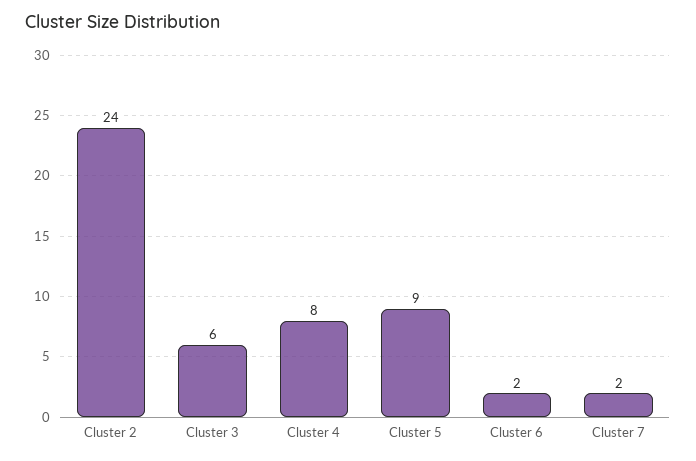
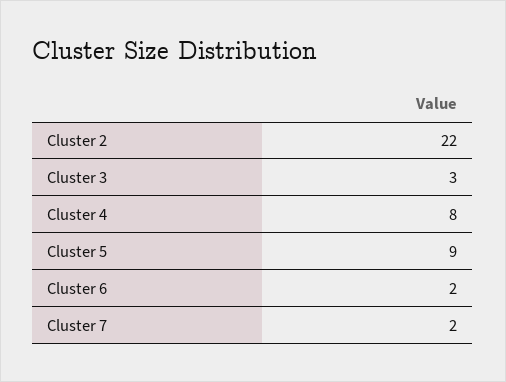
  {
-   "Cluster 2": 24,
+   "Cluster 2": 22,
-   "Cluster 3": 6,
+   "Cluster 3": 3,
    "Cluster 4": 8,
    "Cluster 5": 9,
    "Cluster 6": 2,
    "Cluster 7": 2
  }

